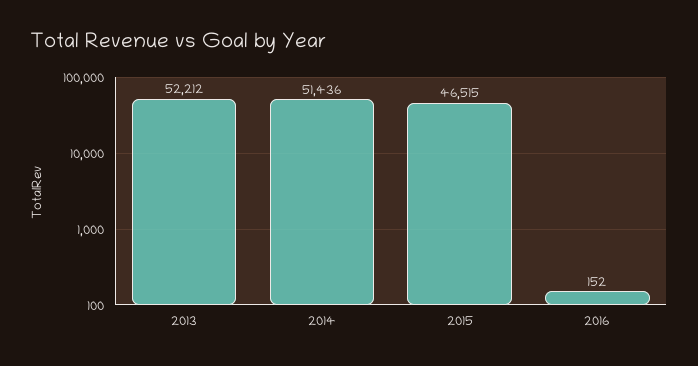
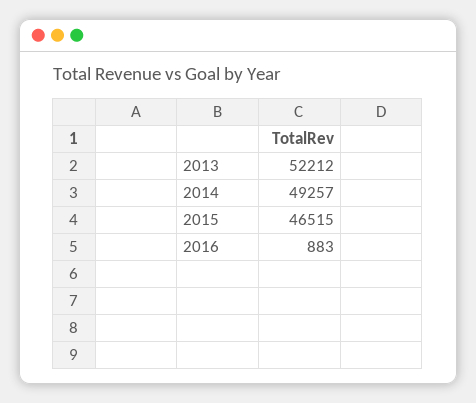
  {
    "2013": 52212,
-   "2014": 51436,
+   "2014": 49257,
    "2015": 46515,
-   "2016": 152
+   "2016": 883
  }

